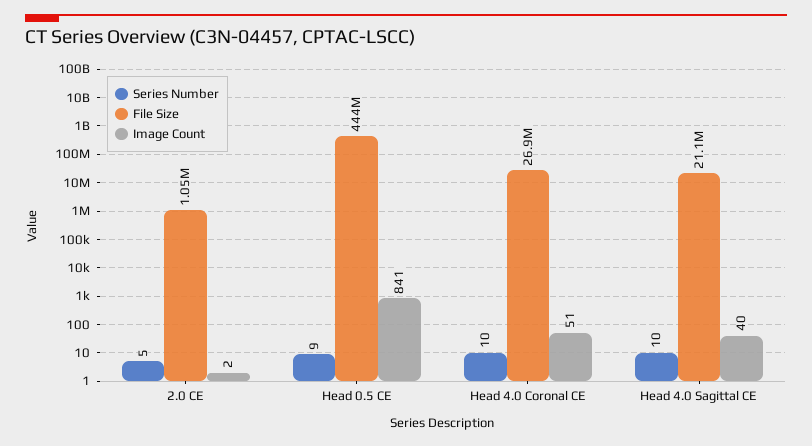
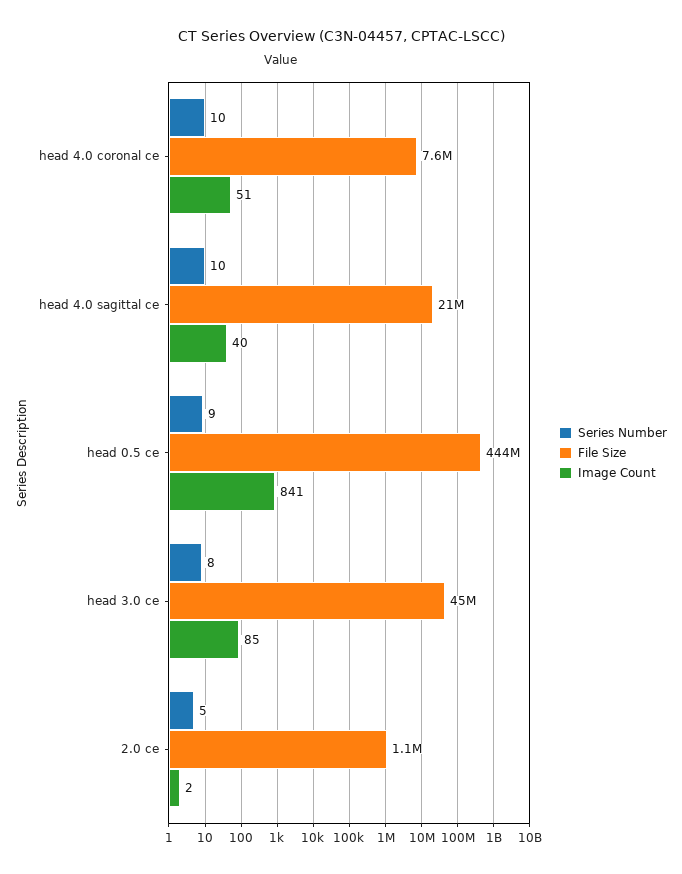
  {
    "Series Number": {
      "2.0 CE": 5,
      "Head 0.5 CE": 9,
      "Head 4.0 Coronal CE": 10,
-     "Head 4.0 Sagittal CE": 10
+     "Head 4.0 Sagittal CE": 10,
+     "head 3.0 ce": 8
    },
    "File Size": {
      "2.0 CE": 1050000,
      "Head 0.5 CE": 444000000,
-     "Head 4.0 Coronal CE": 26900000,
+     "Head 4.0 Coronal CE": 7600000,
-     "Head 4.0 Sagittal CE": 21100000
+     "Head 4.0 Sagittal CE": 21100000,
+     "head 3.0 ce": 45000000
    },
    "Image Count": {
      "2.0 CE": 2,
      "Head 0.5 CE": 841,
      "Head 4.0 Coronal CE": 51,
-     "Head 4.0 Sagittal CE": 40
+     "Head 4.0 Sagittal CE": 40,
+     "head 3.0 ce": 85
    }
  }

